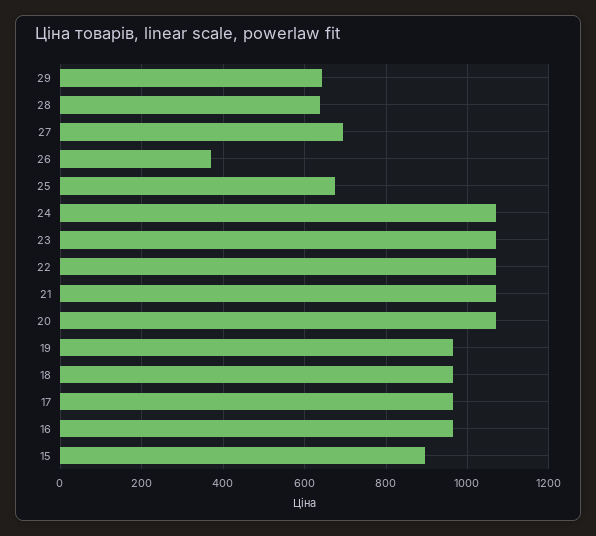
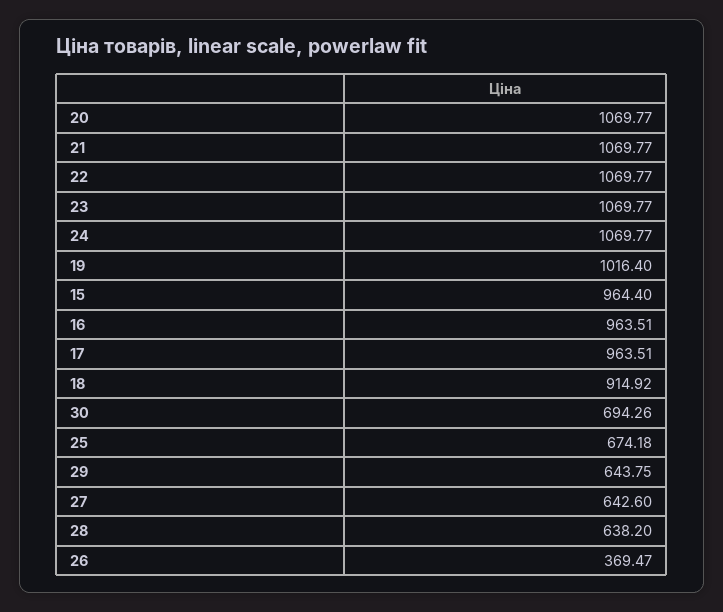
  {
    "29": 643.75,
    "28": 638.2,
-   "27": 700,
+   "27": 642.6,
    "26": 369.47,
    "25": 674.18,
    "24": 1069.77,
    "23": 1069.77,
    "22": 1069.77,
    "21": 1069.77,
    "20": 1069.77,
-   "19": 960,
+   "19": 1016.4,
-   "18": 960,
+   "18": 914.92,
    "17": 963.51,
    "16": 963.51,
-   "15": 900
+   "15": 964.4,
+   "30": 694.26
  }

